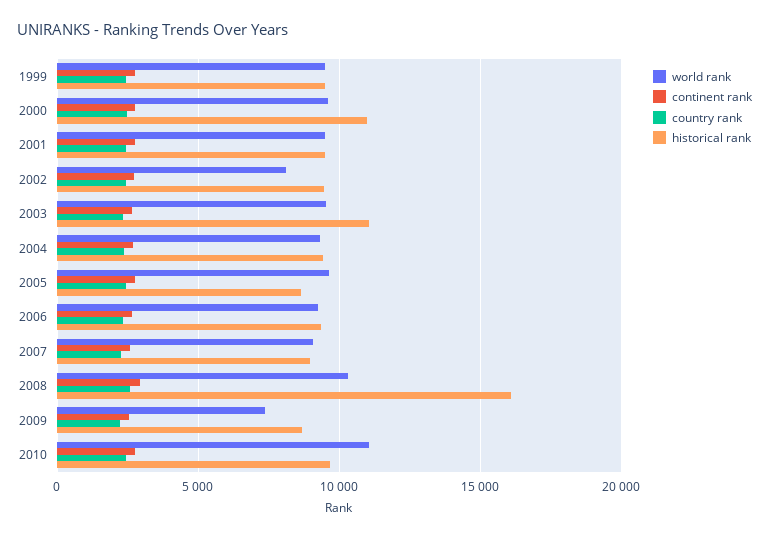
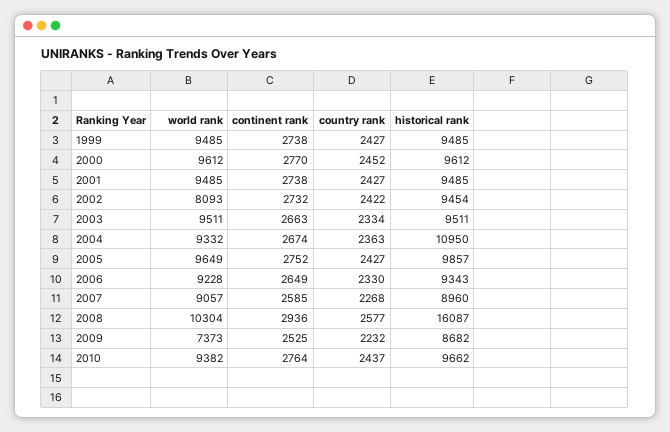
  {
    "world rank": {
      "1999": 9485,
      "2000": 9612,
      "2001": 9485,
      "2002": 8093,
      "2003": 9511,
      "2004": 9332,
      "2005": 9649,
      "2006": 9228,
      "2007": 9057,
      "2008": 10304,
      "2009": 7373,
-     "2010": 11000
+     "2010": 9382
    },
    "continent rank": {
      "1999": 2738,
      "2000": 2770,
      "2001": 2738,
      "2002": 2732,
      "2003": 2663,
      "2004": 2674,
      "2005": 2752,
      "2006": 2649,
      "2007": 2585,
      "2008": 2936,
      "2009": 2525,
      "2010": 2764
    },
    "country rank": {
      "1999": 2427,
      "2000": 2452,
      "2001": 2427,
      "2002": 2422,
      "2003": 2334,
      "2004": 2363,
      "2005": 2427,
      "2006": 2330,
      "2007": 2268,
      "2008": 2577,
      "2009": 2232,
      "2010": 2437
    },
    "historical rank": {
      "1999": 9485,
-     "2000": 11000,
+     "2000": 9612,
      "2001": 9485,
      "2002": 9454,
-     "2003": 11000,
+     "2003": 9511,
-     "2004": 9500,
+     "2004": 10950,
-     "2005": 8500,
+     "2005": 9857,
      "2006": 9343,
      "2007": 8960,
      "2008": 16087,
      "2009": 8682,
      "2010": 9662
    }
  }

